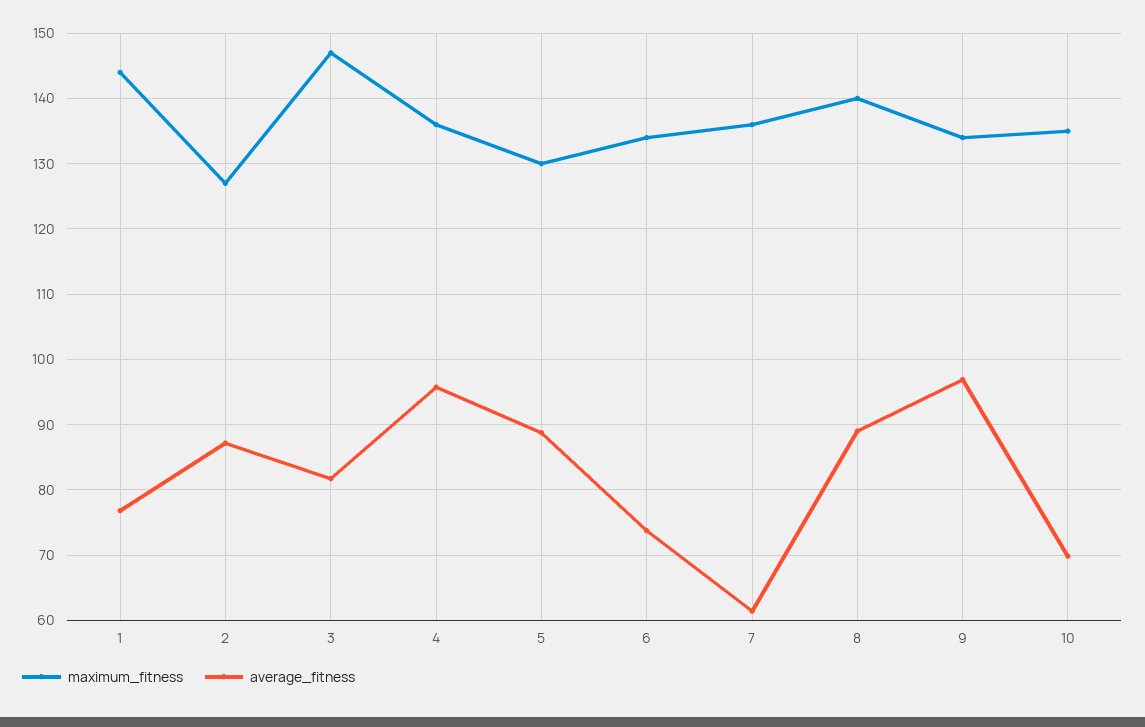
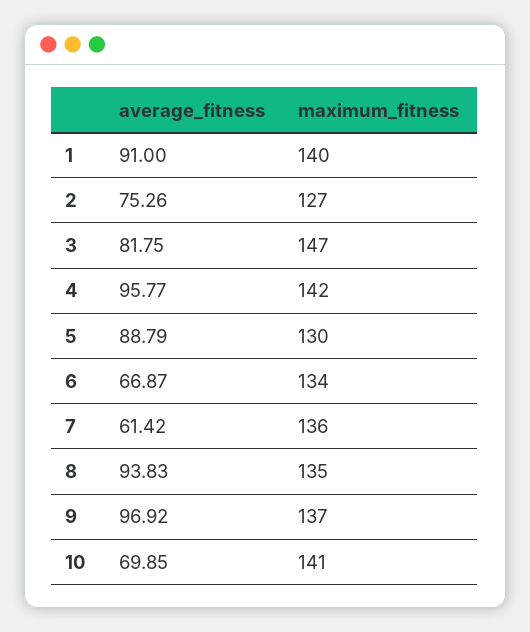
  {
    "maximum_fitness": {
-     "1": 144,
+     "1": 140,
      "2": 127,
      "3": 147,
-     "4": 136,
+     "4": 142,
      "5": 130,
      "6": 134,
      "7": 136,
-     "8": 140,
+     "8": 135,
-     "9": 134,
+     "9": 137,
-     "10": 135
+     "10": 141
    },
    "average_fitness": {
-     "1": 77,
+     "1": 91,
-     "2": 87,
+     "2": 75.26,
      "3": 81.75,
      "4": 95.77,
      "5": 88.79,
-     "6": 74,
+     "6": 66.87,
      "7": 61.42,
-     "8": 89,
+     "8": 93.83,
      "9": 96.92,
      "10": 69.85
    }
  }

